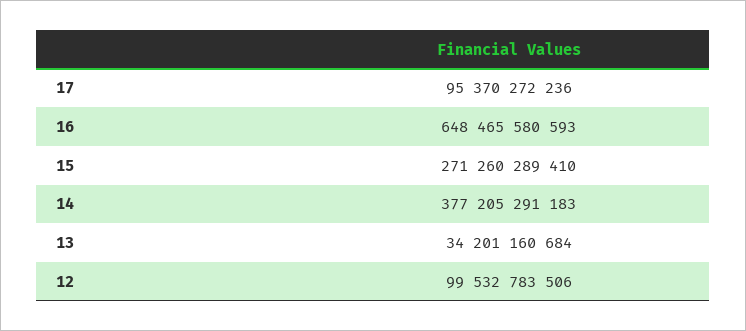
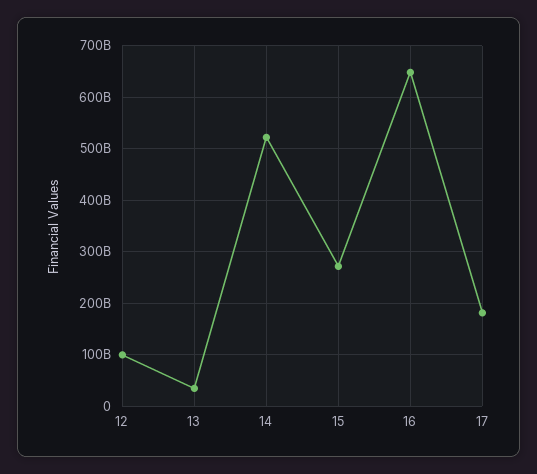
  {
-   "17": 95370272236,
+   "17": 180000000000,
    "16": 648465580593,
    "15": 271260289410,
-   "14": 377205291183,
+   "14": 520000000000,
    "13": 34201160684,
    "12": 99532783506
  }

